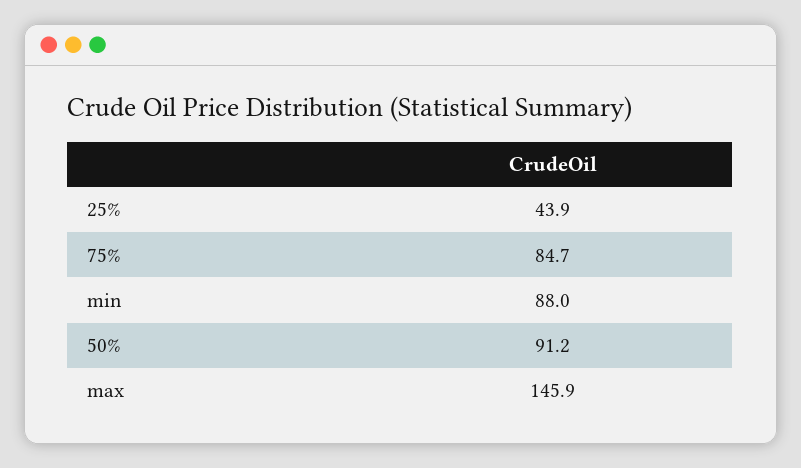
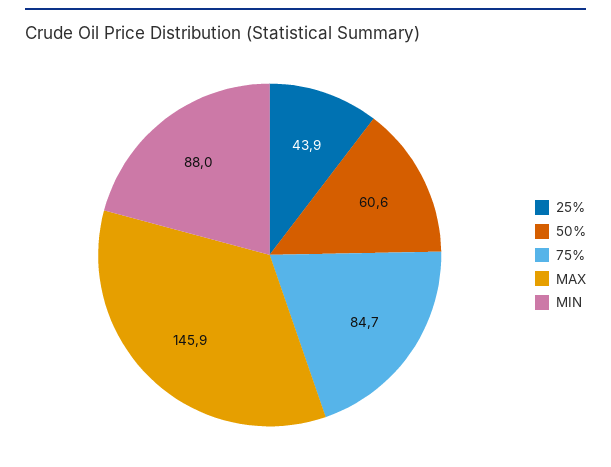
  {
    "25%": 43.9,
    "75%": 84.7,
    "min": 88,
-   "50%": 91.2,
+   "50%": 60.6,
    "max": 145.9
  }

